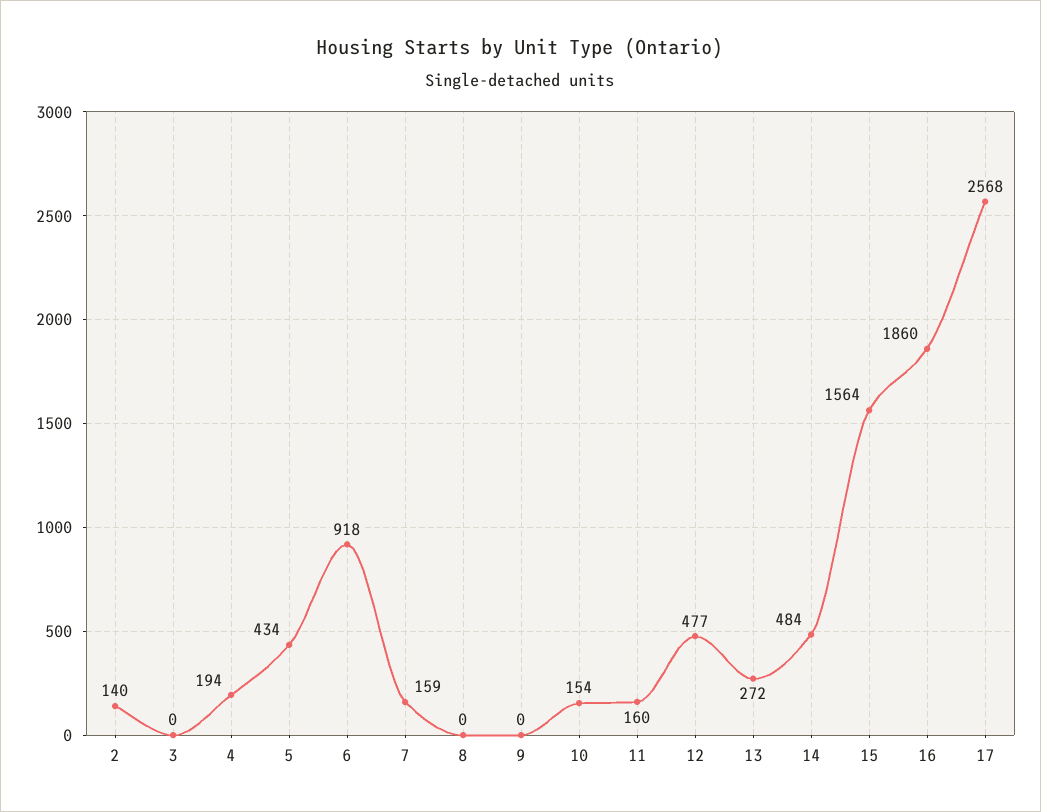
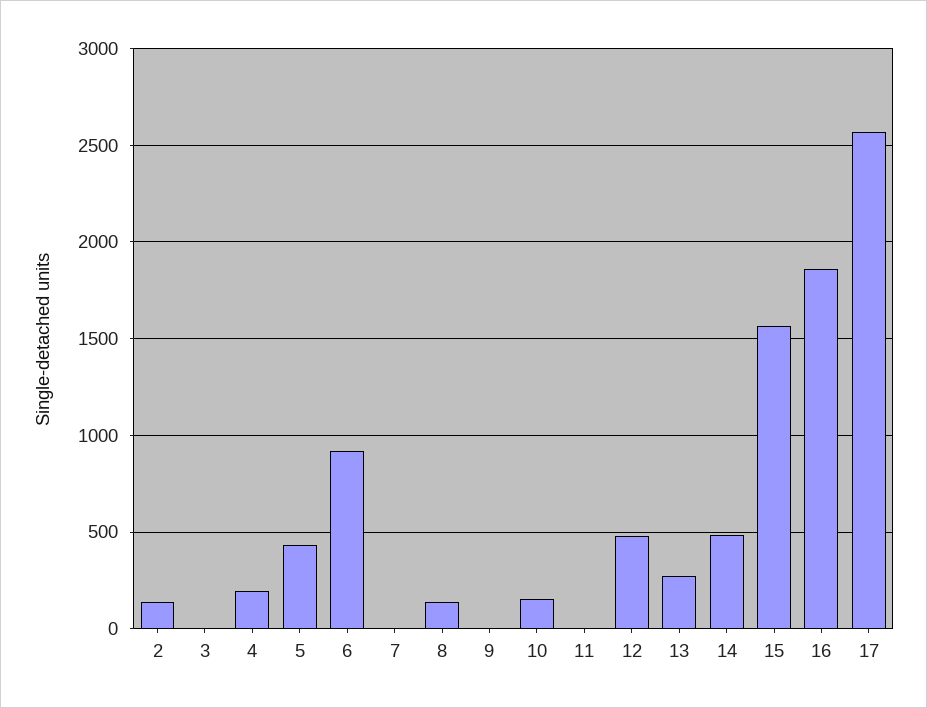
  {
    "2": 140,
    "3": 0,
    "4": 194,
    "5": 434,
    "6": 918,
-   "7": 159,
+   "7": 0,
-   "8": 0,
+   "8": 150,
    "9": 0,
    "10": 154,
-   "11": 160,
+   "11": 0,
    "12": 477,
    "13": 272,
    "14": 484,
    "15": 1564,
    "16": 1860,
    "17": 2568
  }

